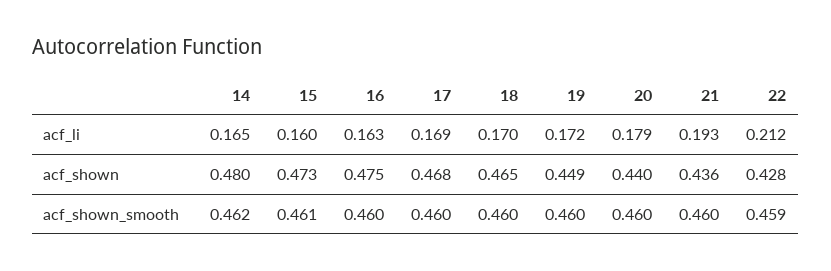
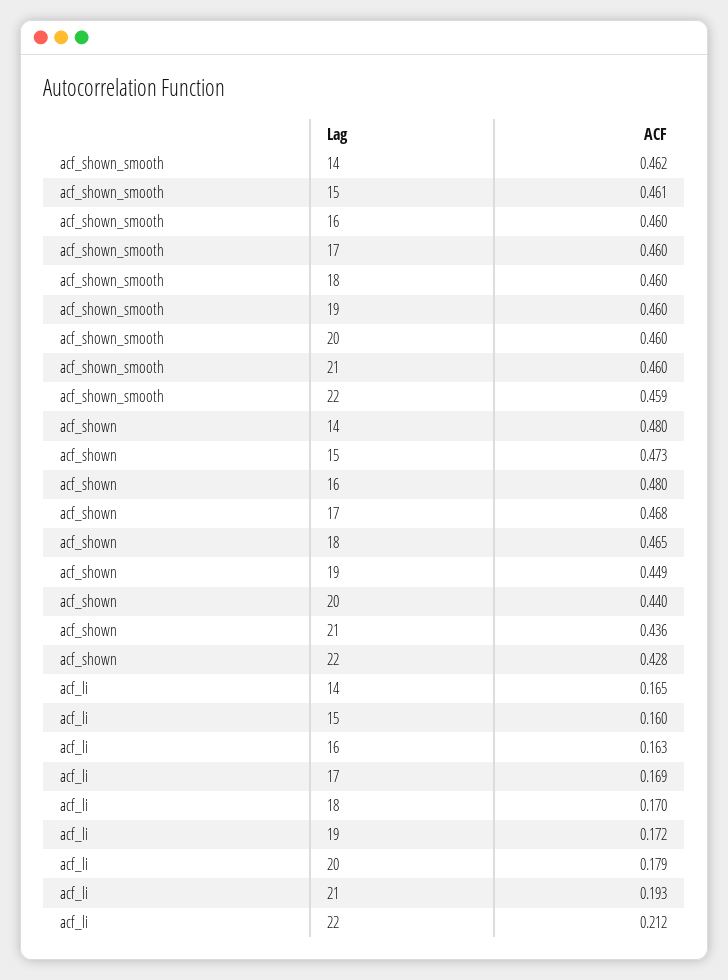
  {
    "14": {
      "acf_li": 0.165,
      "acf_shown": 0.48,
      "acf_shown_smooth": 0.462
    },
    "15": {
      "acf_li": 0.16,
      "acf_shown": 0.473,
      "acf_shown_smooth": 0.461
    },
    "16": {
      "acf_li": 0.163,
-     "acf_shown": 0.475,
+     "acf_shown": 0.48,
      "acf_shown_smooth": 0.46
    },
    "17": {
      "acf_li": 0.169,
      "acf_shown": 0.468,
      "acf_shown_smooth": 0.46
    },
    "18": {
      "acf_li": 0.17,
      "acf_shown": 0.465,
      "acf_shown_smooth": 0.46
    },
    "19": {
      "acf_li": 0.172,
      "acf_shown": 0.449,
      "acf_shown_smooth": 0.46
    },
    "20": {
      "acf_li": 0.179,
      "acf_shown": 0.44,
      "acf_shown_smooth": 0.46
    },
    "21": {
      "acf_li": 0.193,
      "acf_shown": 0.436,
      "acf_shown_smooth": 0.46
    },
    "22": {
      "acf_li": 0.212,
      "acf_shown": 0.428,
      "acf_shown_smooth": 0.459
    }
  }

